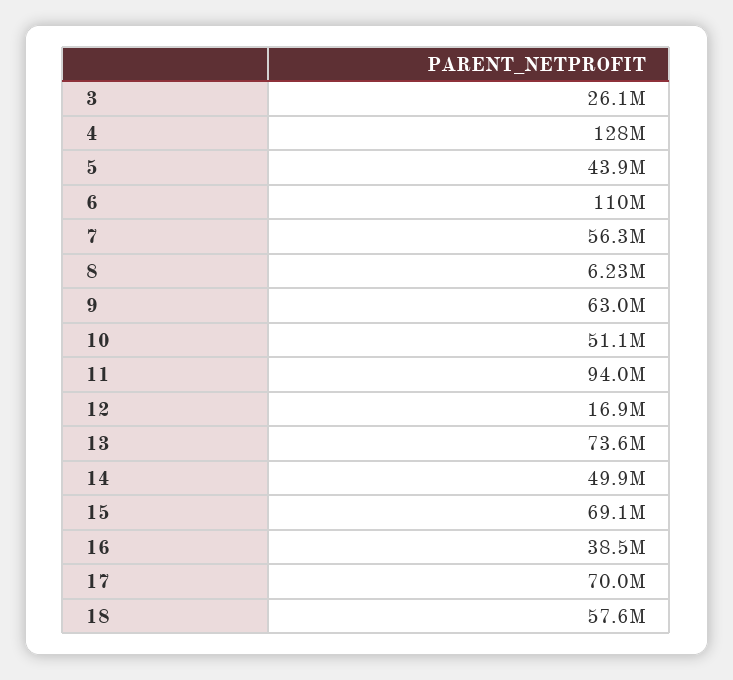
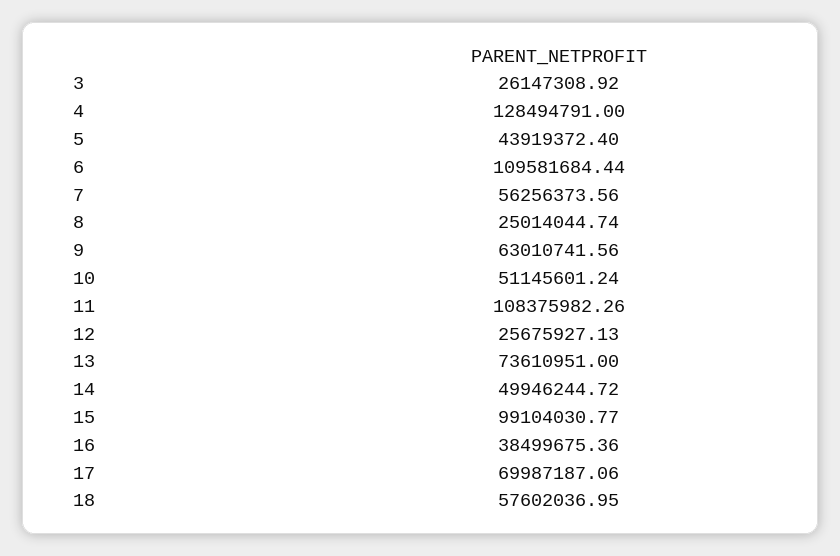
  {
    "3": 26147308.92,
    "4": 128494791,
    "5": 43919372.4,
    "6": 109581684.44,
    "7": 56256373.56,
-   "8": 6230000,
+   "8": 25014044.74,
    "9": 63010741.56,
    "10": 51145601.24,
-   "11": 94000000,
+   "11": 108375982.26,
-   "12": 16900000,
+   "12": 25675927.13,
    "13": 73610951,
    "14": 49946244.72,
-   "15": 69100000,
+   "15": 99104030.77,
    "16": 38499675.36,
    "17": 69987187.06,
    "18": 57602036.95
  }

